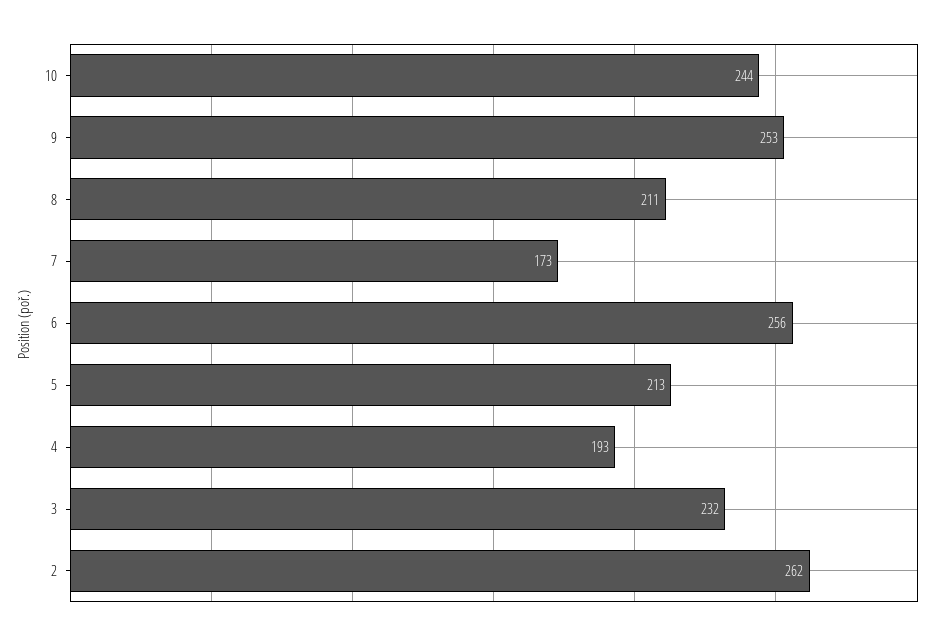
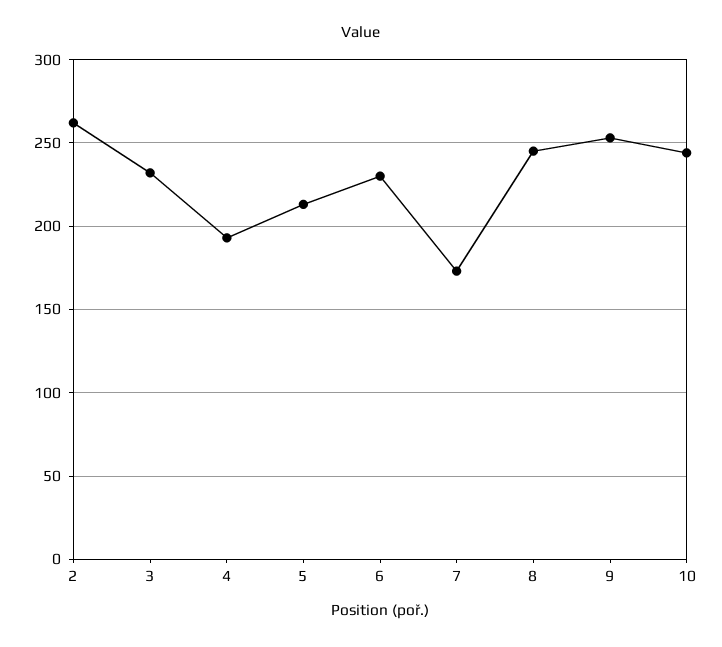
  {
    "10": 244,
    "9": 253,
-   "8": 211,
+   "8": 245,
    "7": 173,
-   "6": 256,
+   "6": 230,
    "5": 213,
    "4": 193,
    "3": 232,
    "2": 262
  }

